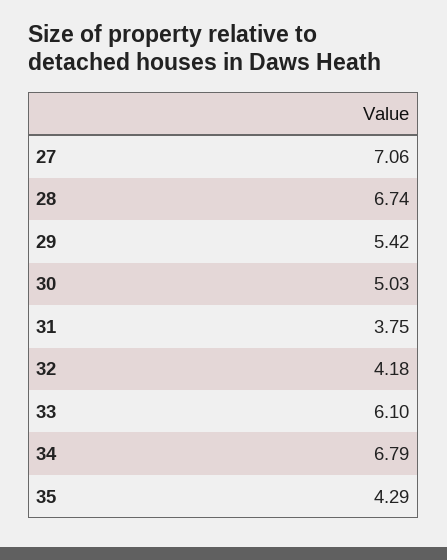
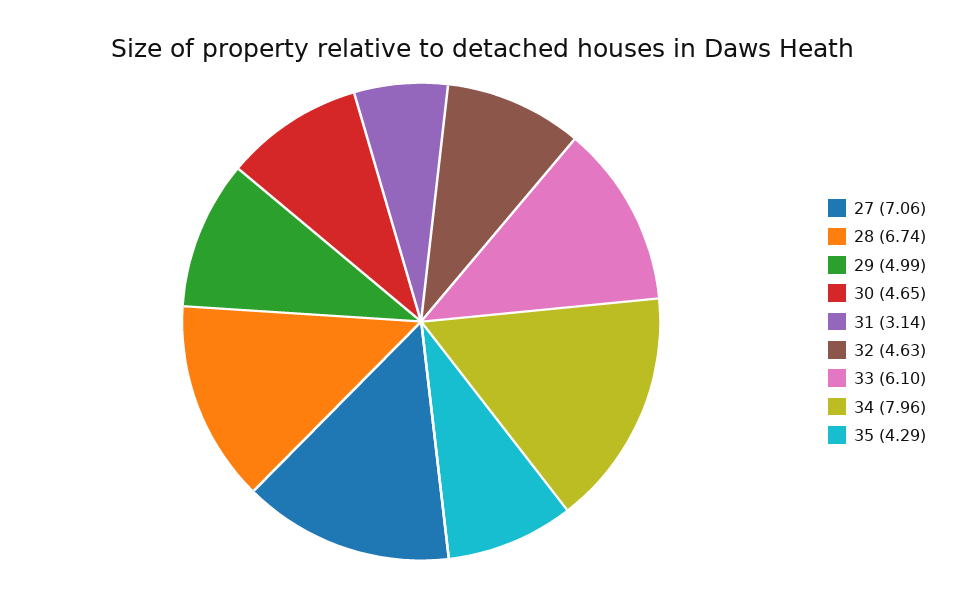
  {
    "27": 7.06,
    "28": 6.74,
-   "29": 5.42,
+   "29": 4.99,
-   "30": 5.03,
+   "30": 4.65,
-   "31": 3.75,
+   "31": 3.14,
-   "32": 4.18,
+   "32": 4.63,
    "33": 6.1,
-   "34": 6.79,
+   "34": 7.96,
    "35": 4.29
  }

